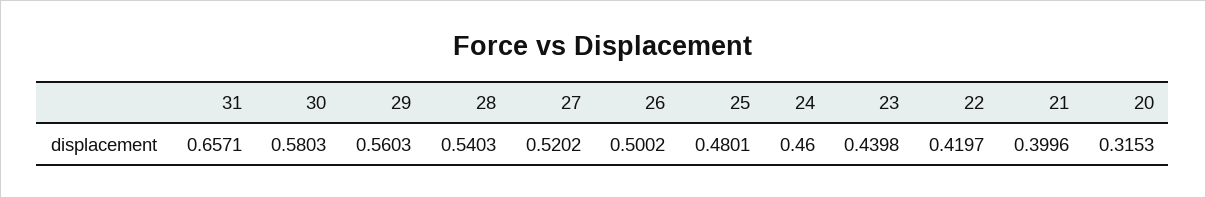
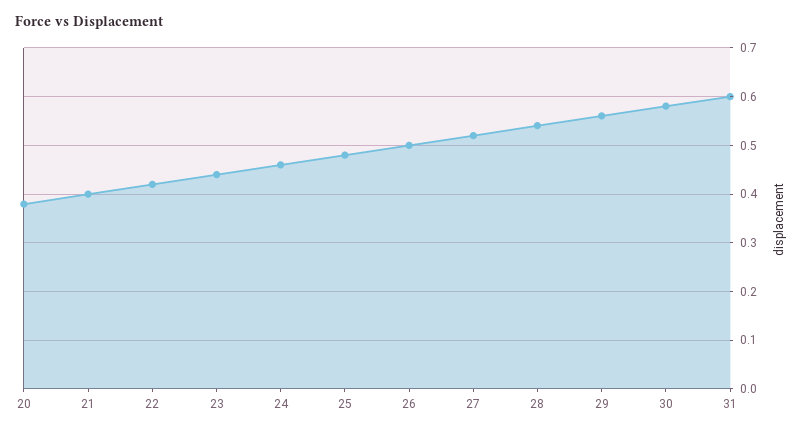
  {
-   "31": 0.6571,
+   "31": 0.6,
    "30": 0.5803,
    "29": 0.5603,
    "28": 0.5403,
    "27": 0.5202,
    "26": 0.5002,
    "25": 0.4801,
    "24": 0.46,
    "23": 0.4398,
    "22": 0.4197,
    "21": 0.3996,
-   "20": 0.3153
+   "20": 0.38
  }

